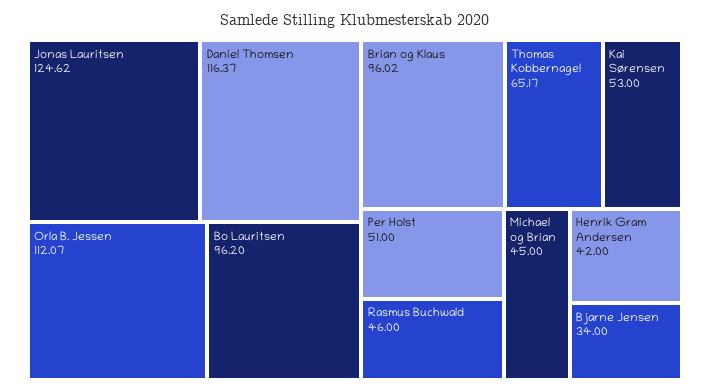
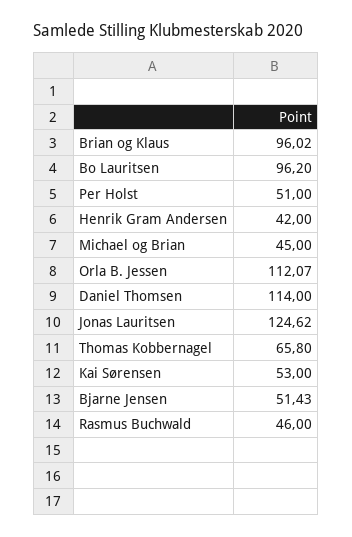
  {
    "Jonas Lauritsen": 124.62,
-   "Daniel Thomsen": 116.37,
+   "Daniel Thomsen": 114,
    "Orla B. Jessen": 112.07,
    "Bo Lauritsen": 96.2,
    "Brian og Klaus": 96.02,
-   "Thomas Kobbernagel": 65.17,
+   "Thomas Kobbernagel": 65.8,
    "Kai Sørensen": 53,
    "Per Holst": 51,
    "Rasmus Buchwald": 46,
    "Michael og Brian": 45,
    "Henrik Gram Andersen": 42,
-   "Bjarne Jensen": 34
+   "Bjarne Jensen": 51.43
  }

